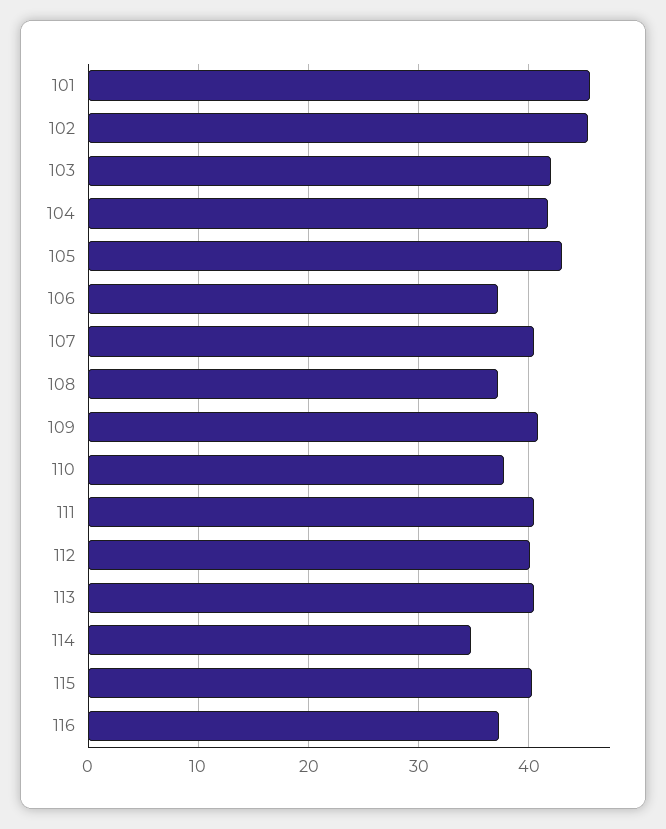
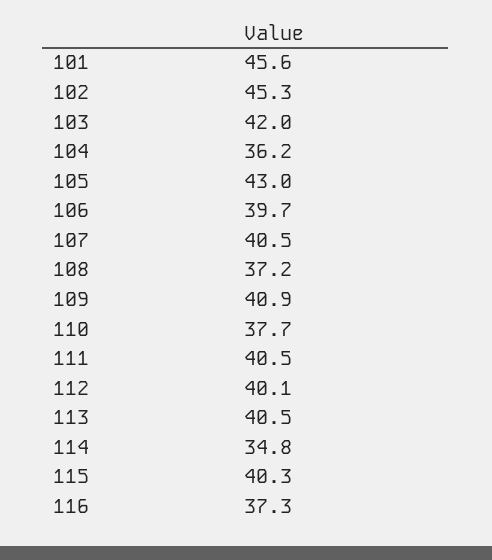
  {
    "101": 45.6,
    "102": 45.3,
    "103": 42,
-   "104": 42,
+   "104": 36.2,
    "105": 43,
-   "106": 37,
+   "106": 39.7,
    "107": 40.5,
    "108": 37.2,
    "109": 40.9,
    "110": 37.7,
    "111": 40.5,
    "112": 40.1,
    "113": 40.5,
    "114": 34.8,
    "115": 40.3,
    "116": 37.3
  }

